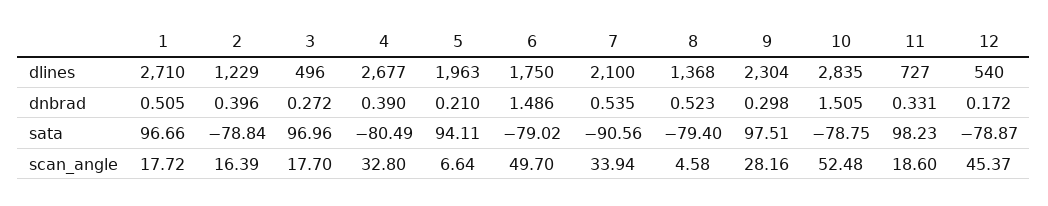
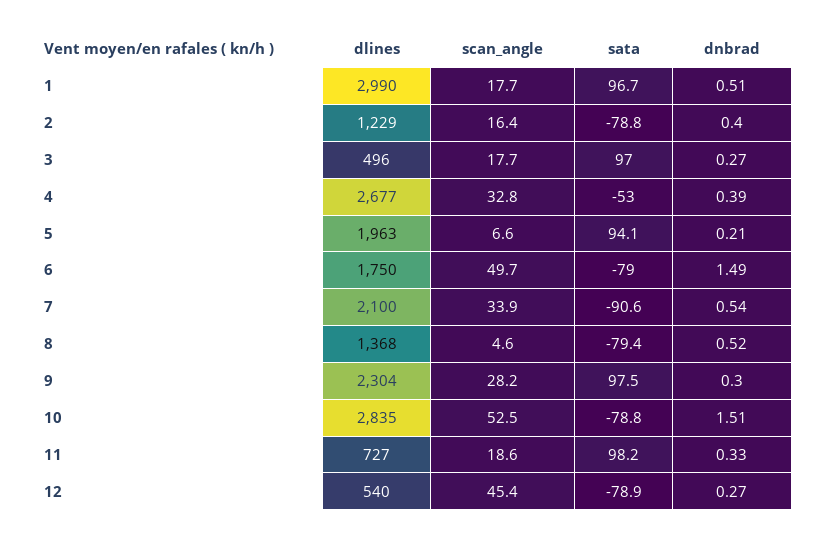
  {
    "1": {
-     "dlines": 2710,
+     "dlines": 2990,
      "dnbrad": 0.505,
      "sata": 96.66,
      "scan_angle": 17.72
    },
    "2": {
      "dlines": 1229,
      "dnbrad": 0.396,
      "sata": -78.84,
      "scan_angle": 16.39
    },
    "3": {
      "dlines": 496,
      "dnbrad": 0.272,
      "sata": 96.96,
      "scan_angle": 17.7
    },
    "4": {
      "dlines": 2677,
      "dnbrad": 0.39,
-     "sata": -80.49,
+     "sata": -53,
      "scan_angle": 32.8
    },
    "5": {
      "dlines": 1963,
      "dnbrad": 0.21,
      "sata": 94.11,
      "scan_angle": 6.64
    },
    "6": {
      "dlines": 1750,
      "dnbrad": 1.486,
      "sata": -79.02,
      "scan_angle": 49.7
    },
    "7": {
      "dlines": 2100,
      "dnbrad": 0.535,
      "sata": -90.56,
      "scan_angle": 33.94
    },
    "8": {
      "dlines": 1368,
      "dnbrad": 0.523,
      "sata": -79.4,
      "scan_angle": 4.58
    },
    "9": {
      "dlines": 2304,
      "dnbrad": 0.298,
      "sata": 97.51,
      "scan_angle": 28.16
    },
    "10": {
      "dlines": 2835,
      "dnbrad": 1.505,
      "sata": -78.75,
      "scan_angle": 52.48
    },
    "11": {
      "dlines": 727,
      "dnbrad": 0.331,
      "sata": 98.23,
      "scan_angle": 18.6
    },
    "12": {
      "dlines": 540,
-     "dnbrad": 0.172,
+     "dnbrad": 0.27,
      "sata": -78.87,
      "scan_angle": 45.37
    }
  }

